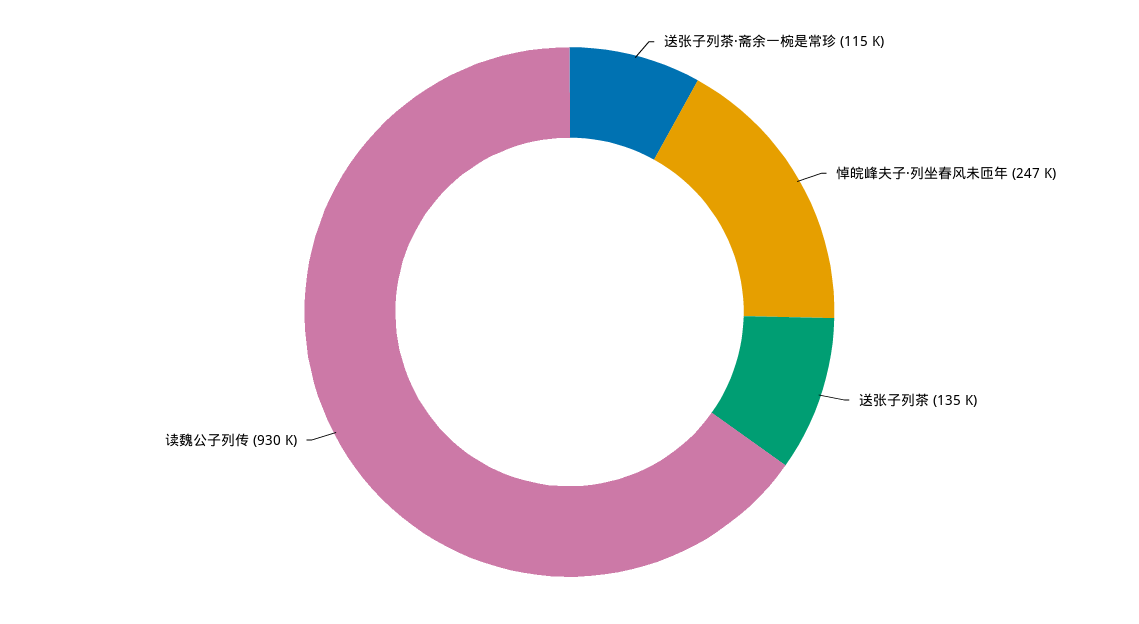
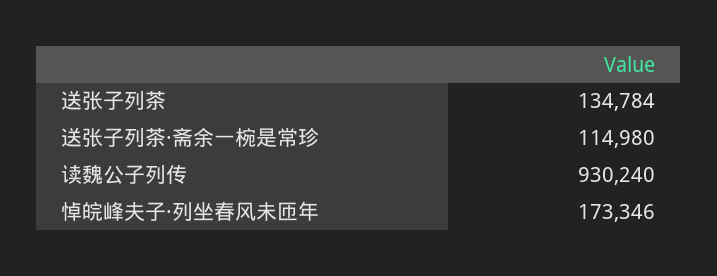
  {
    "送张子列茶·斋余一椀是常珍": 114980,
-   "悼皖峰夫子·列坐春风未匝年": 247000,
+   "悼皖峰夫子·列坐春风未匝年": 173346,
    "送张子列茶": 134784,
    "读魏公子列传": 930240
  }

